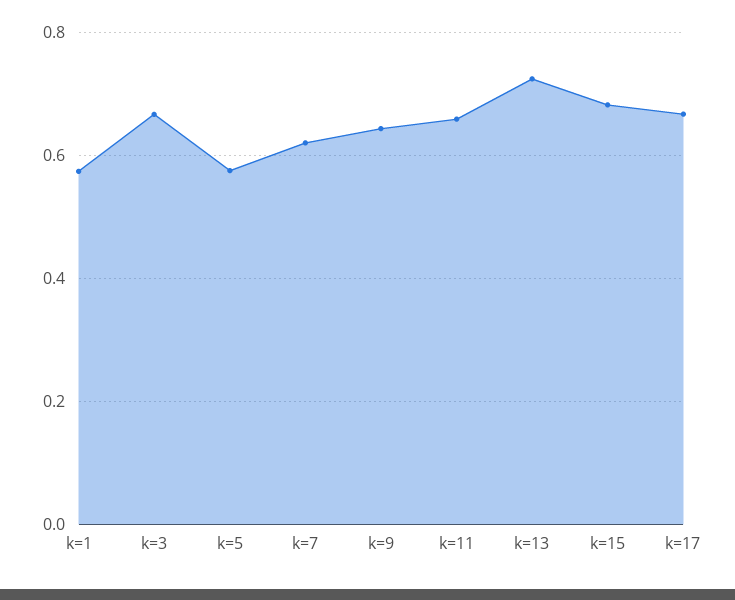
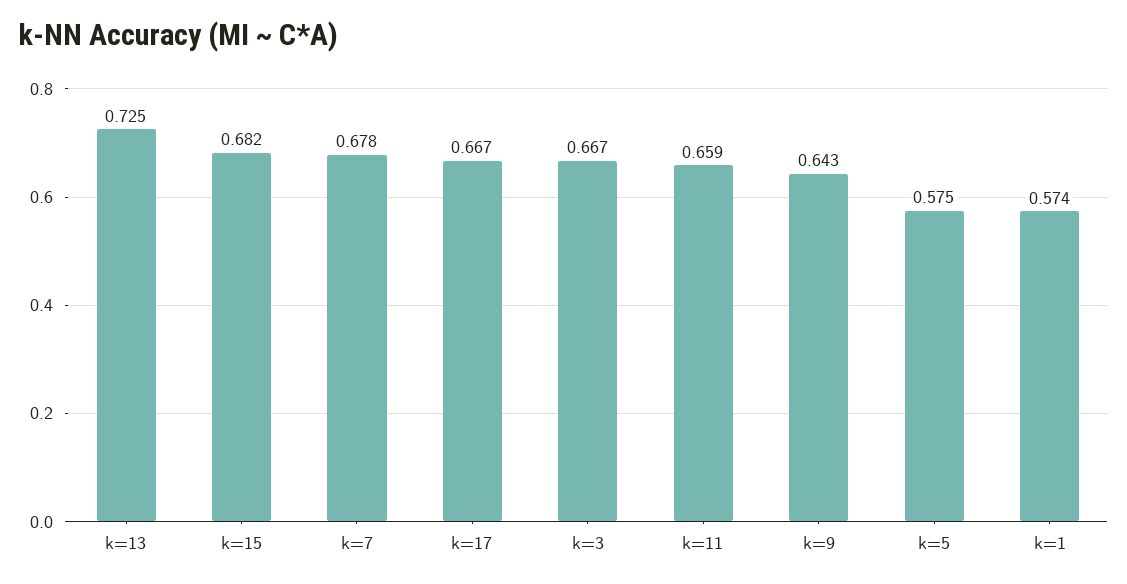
  {
    "k=1": 0.574,
    "k=3": 0.667,
    "k=5": 0.575,
-   "k=7": 0.62,
+   "k=7": 0.678,
    "k=9": 0.643,
    "k=11": 0.659,
    "k=13": 0.725,
    "k=15": 0.682,
    "k=17": 0.667
  }

